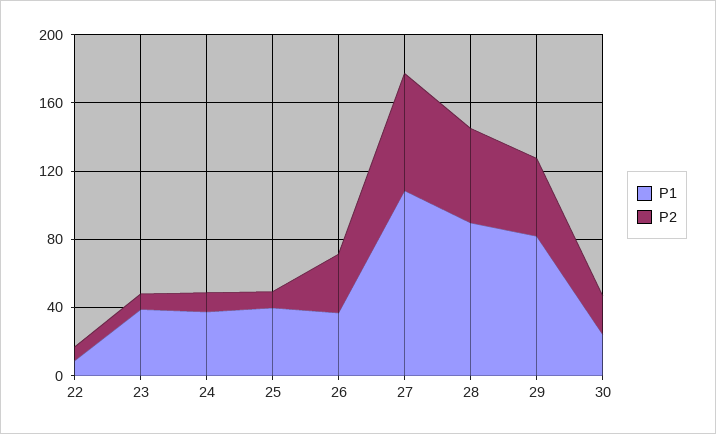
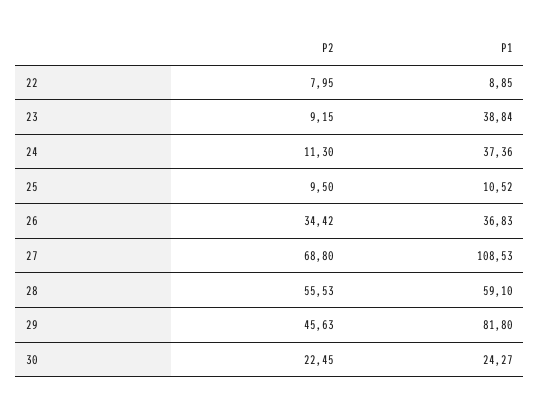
  {
    "P1": {
      "22": 8.85,
      "23": 38.84,
      "24": 37.36,
-     "25": 40,
+     "25": 10.52,
      "26": 36.83,
      "27": 108.53,
-     "28": 90,
+     "28": 59.1,
      "29": 81.8,
      "30": 24.27
    },
    "P2": {
      "22": 7.95,
      "23": 9.15,
      "24": 11.3,
      "25": 9.5,
      "26": 34.42,
      "27": 68.8,
      "28": 55.53,
      "29": 45.63,
      "30": 22.45
    }
  }

